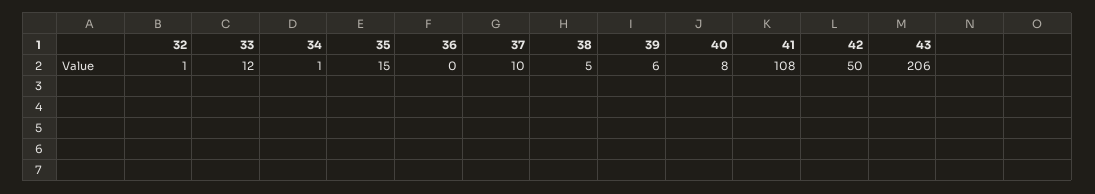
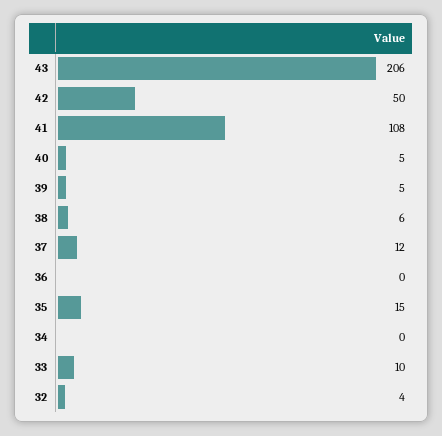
  {
-   "32": 1,
+   "32": 4,
-   "33": 12,
+   "33": 10,
-   "34": 1,
+   "34": 0,
    "35": 15,
    "36": 0,
-   "37": 10,
+   "37": 12,
-   "38": 5,
+   "38": 6,
-   "39": 6,
+   "39": 5,
-   "40": 8,
+   "40": 5,
    "41": 108,
    "42": 50,
    "43": 206
  }

